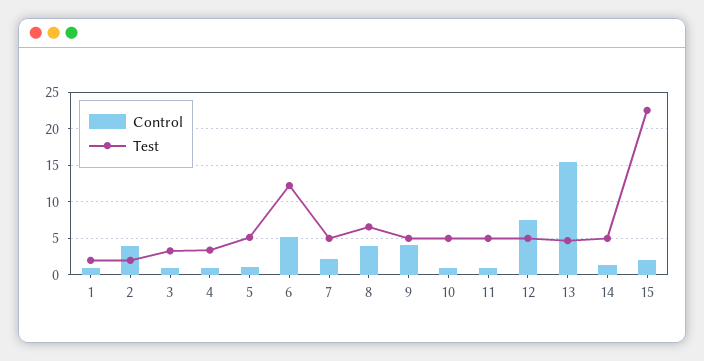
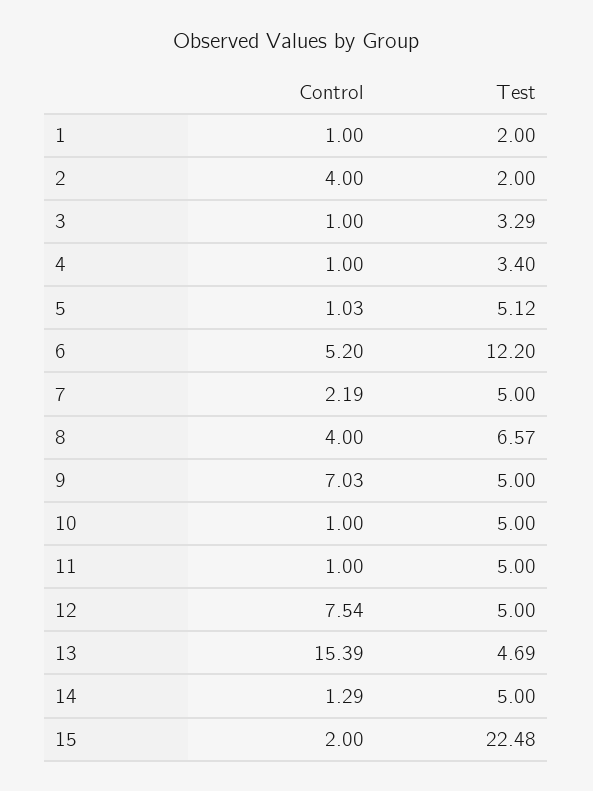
  {
    "Control": {
      "1": 1,
      "2": 4,
      "3": 1,
      "4": 1,
      "5": 1.03,
      "6": 5.2,
      "7": 2.19,
      "8": 4,
-     "9": 4,
+     "9": 7.03,
      "10": 1,
      "11": 1,
      "12": 7.54,
      "13": 15.39,
      "14": 1.29,
      "15": 2
    },
    "Test": {
      "1": 2,
      "2": 2,
      "3": 3.29,
      "4": 3.4,
      "5": 5.12,
      "6": 12.2,
      "7": 5,
      "8": 6.57,
      "9": 5,
      "10": 5,
      "11": 5,
      "12": 5,
      "13": 4.69,
      "14": 5,
      "15": 22.48
    }
  }

